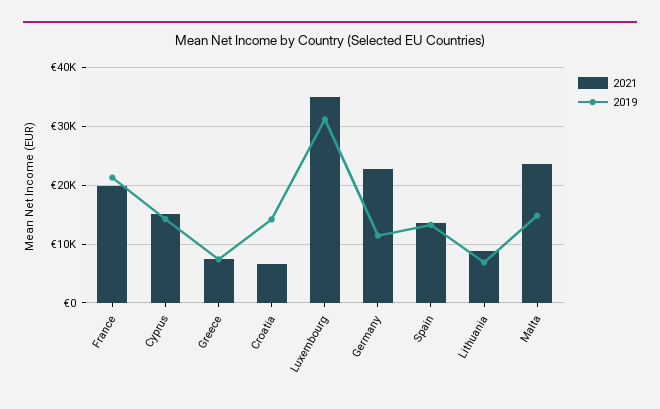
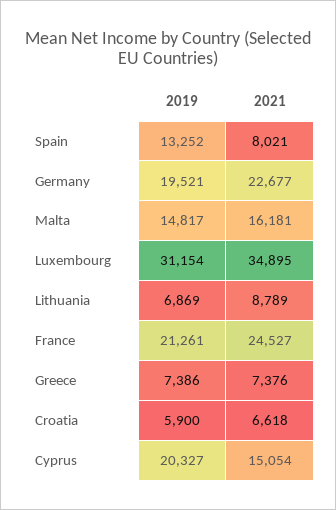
  {
    "2021": {
-     "France": 20000,
+     "France": 24527,
      "Cyprus": 15054,
      "Greece": 7376,
      "Croatia": 6618,
      "Luxembourg": 34895,
      "Germany": 22677,
-     "Spain": 14000,
+     "Spain": 8021,
      "Lithuania": 8789,
-     "Malta": 24000
+     "Malta": 16181
    },
    "2019": {
      "France": 21261,
-     "Cyprus": 14000,
+     "Cyprus": 20327,
      "Greece": 7386,
-     "Croatia": 14000,
+     "Croatia": 5900,
      "Luxembourg": 31154,
-     "Germany": 12000,
+     "Germany": 19521,
      "Spain": 13252,
      "Lithuania": 6869,
      "Malta": 14817
    }
  }

